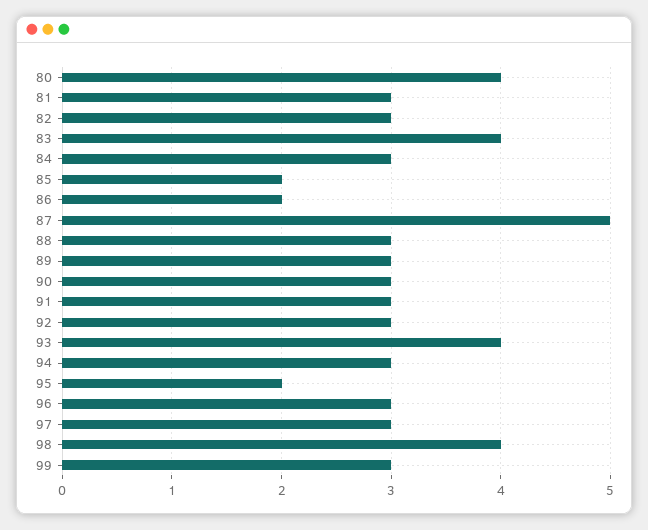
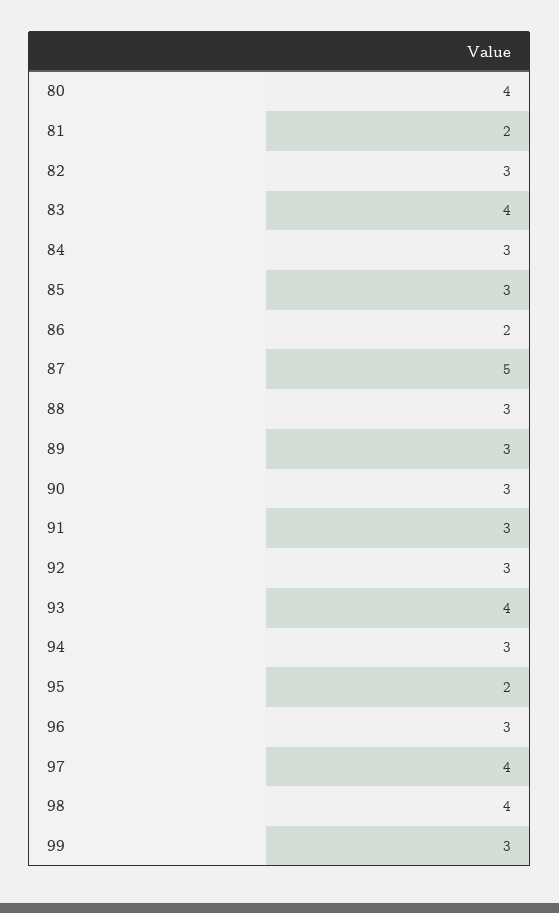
  {
    "80": 4,
-   "81": 3,
+   "81": 2,
    "82": 3,
    "83": 4,
    "84": 3,
-   "85": 2,
+   "85": 3,
    "86": 2,
    "87": 5,
    "88": 3,
    "89": 3,
    "90": 3,
    "91": 3,
    "92": 3,
    "93": 4,
    "94": 3,
    "95": 2,
    "96": 3,
-   "97": 3,
+   "97": 4,
    "98": 4,
    "99": 3
  }

